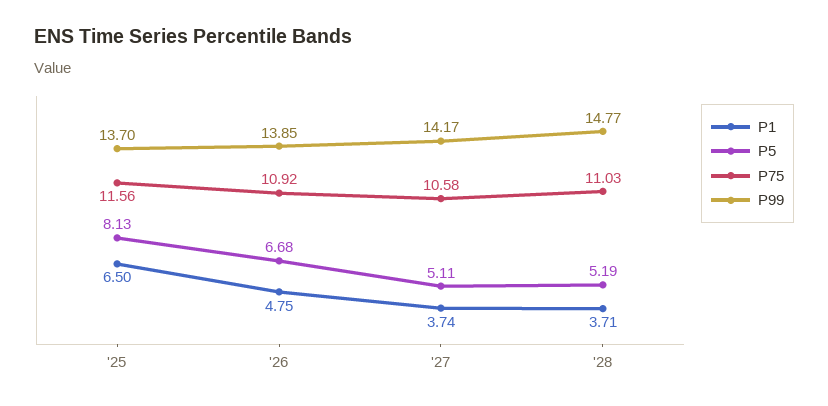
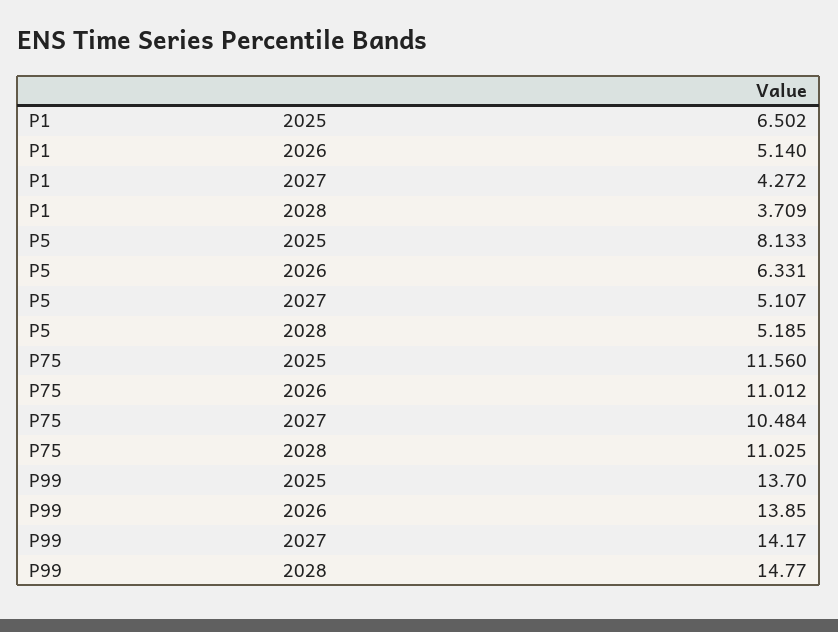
  {
    "P1": {
      "'25": 6.502,
-     "'26": 4.75,
+     "'26": 5.14,
-     "'27": 3.74,
+     "'27": 4.272,
      "'28": 3.709
    },
    "P5": {
      "'25": 8.133,
-     "'26": 6.68,
+     "'26": 6.331,
      "'27": 5.107,
      "'28": 5.185
    },
    "P75": {
      "'25": 11.56,
-     "'26": 10.92,
+     "'26": 11.012,
-     "'27": 10.58,
+     "'27": 10.484,
      "'28": 11.025
    },
    "P99": {
      "'25": 13.7,
      "'26": 13.85,
      "'27": 14.17,
      "'28": 14.77
    }
  }

